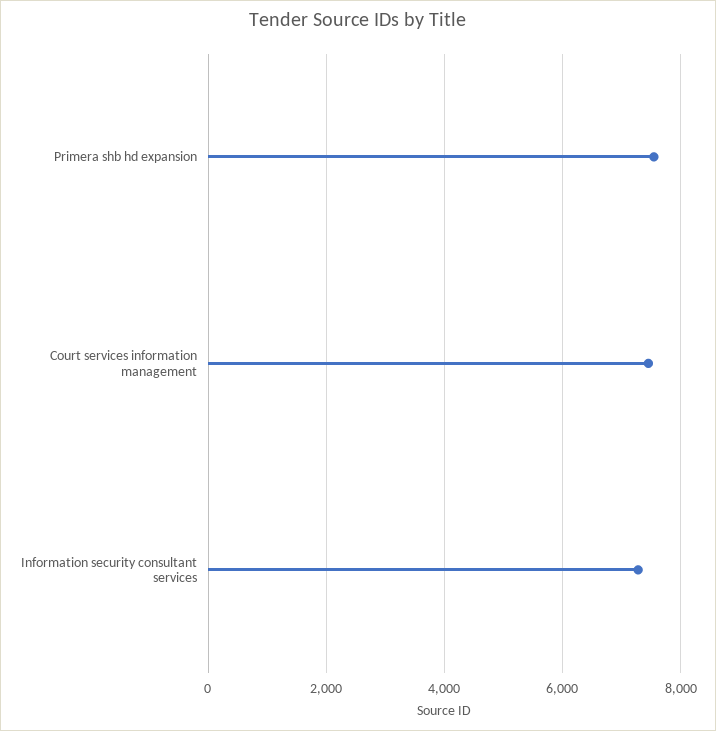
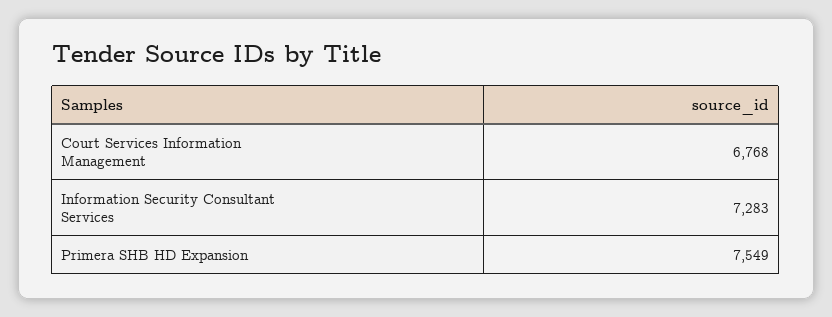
  {
    "Primera shb hd expansion": 7549,
-   "Court services information management": 7400,
+   "Court services information management": 6768,
    "Information security consultant services": 7283
  }

